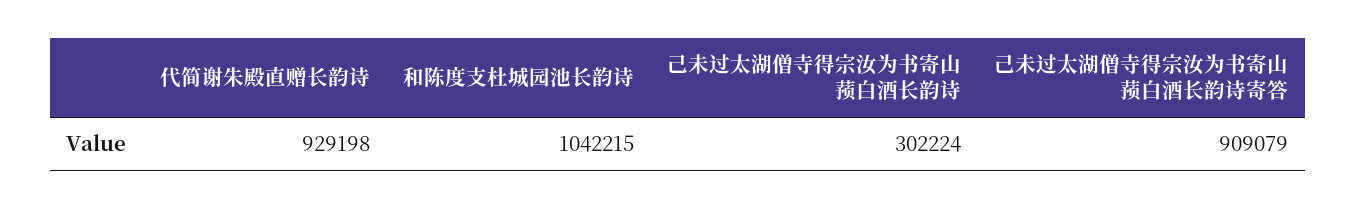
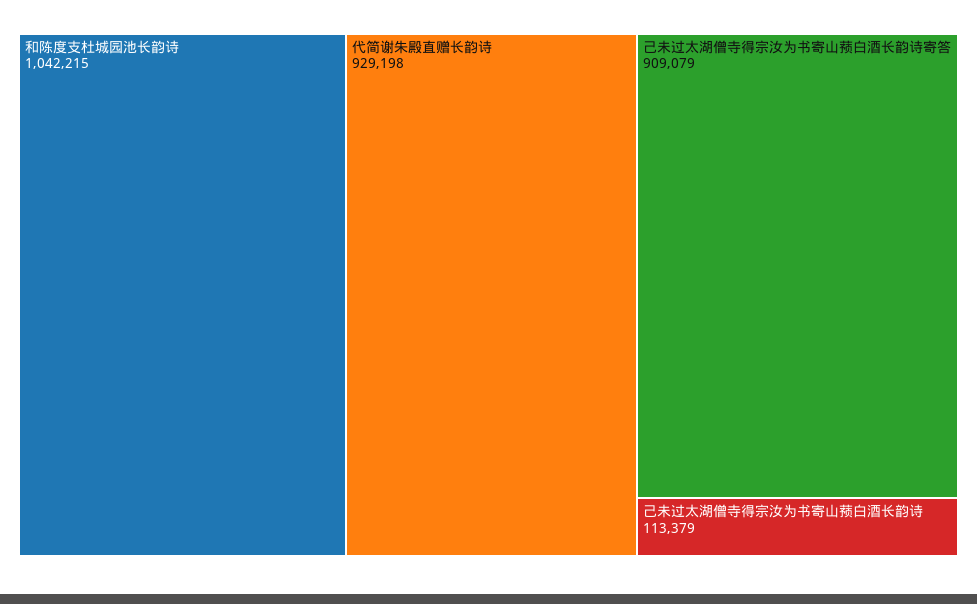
  {
    "代简谢朱殿直赠长韵诗": 929198,
    "和陈度支杜城园池长韵诗": 1042215,
-   "己未过太湖僧寺得宗汝为书寄山蓣白酒长韵诗": 302224,
+   "己未过太湖僧寺得宗汝为书寄山蓣白酒长韵诗": 113379,
    "己未过太湖僧寺得宗汝为书寄山蓣白酒长韵诗寄答": 909079
  }

